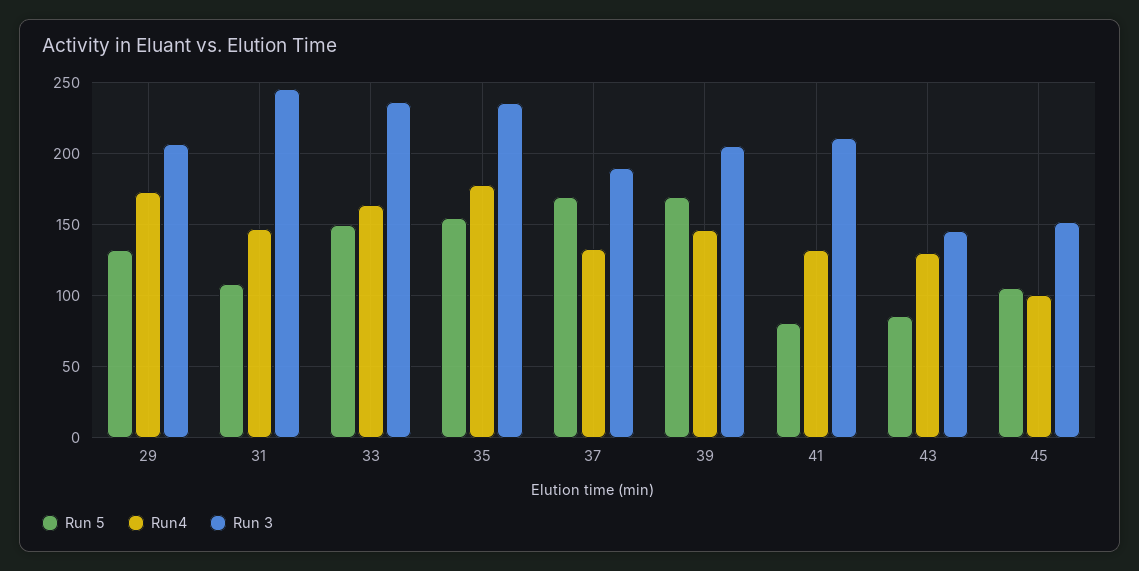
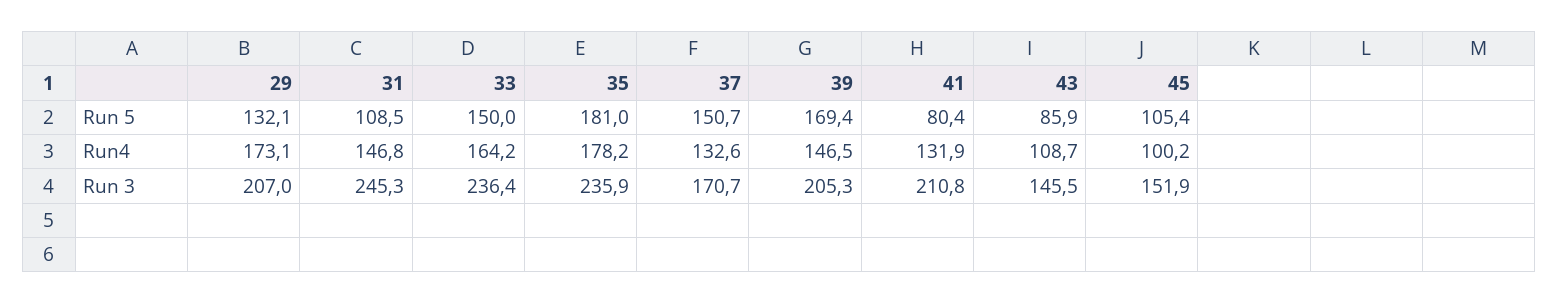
  {
    "Run 5": {
      "29": 132.1,
      "31": 108.5,
      "33": 150,
-     "35": 155,
+     "35": 181,
-     "37": 170,
+     "37": 150.7,
      "39": 169.4,
      "41": 80.4,
      "43": 85.9,
      "45": 105.4
    },
    "Run4": {
      "29": 173.1,
      "31": 146.8,
      "33": 164.2,
      "35": 178.2,
      "37": 132.6,
      "39": 146.5,
      "41": 131.9,
-     "43": 130,
+     "43": 108.7,
      "45": 100.2
    },
    "Run 3": {
      "29": 207,
      "31": 245.3,
      "33": 236.4,
      "35": 235.9,
-     "37": 190,
+     "37": 170.7,
      "39": 205.3,
      "41": 210.8,
      "43": 145.5,
      "45": 151.9
    }
  }

